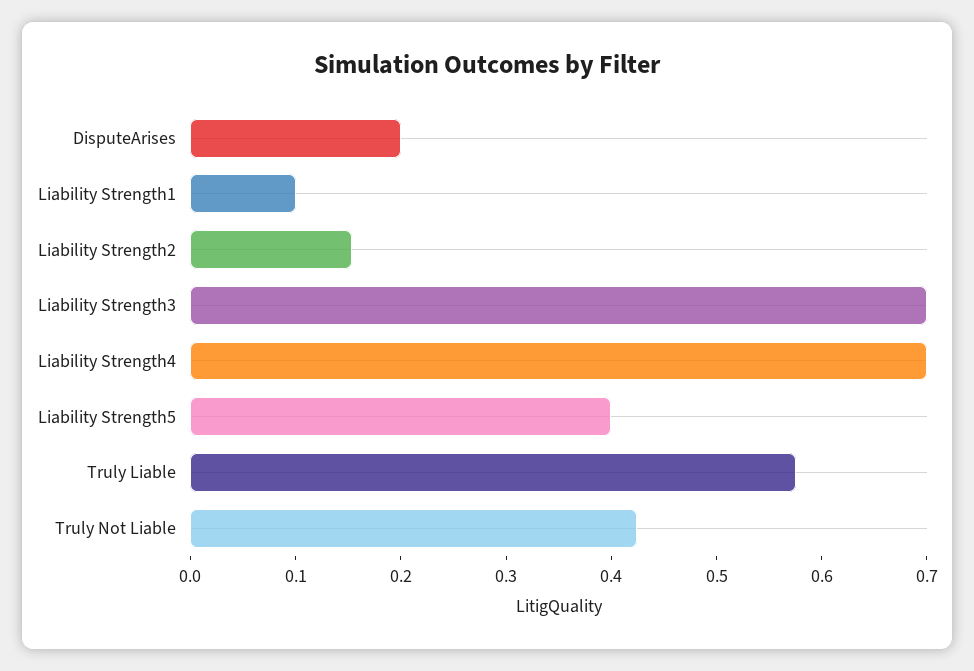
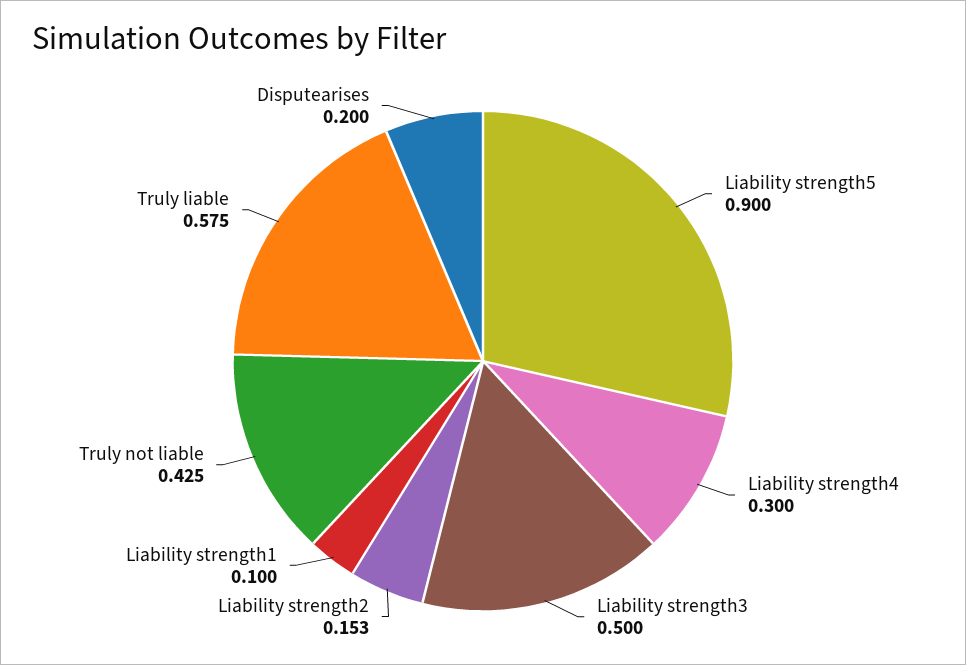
  {
    "DisputeArises": 0.2,
    "Liability Strength1": 0.1,
    "Liability Strength2": 0.153,
-   "Liability Strength3": 0.7,
+   "Liability Strength3": 0.5,
-   "Liability Strength4": 0.7,
+   "Liability Strength4": 0.3,
-   "Liability Strength5": 0.4,
+   "Liability Strength5": 0.9,
    "Truly Liable": 0.575,
    "Truly Not Liable": 0.425
  }

